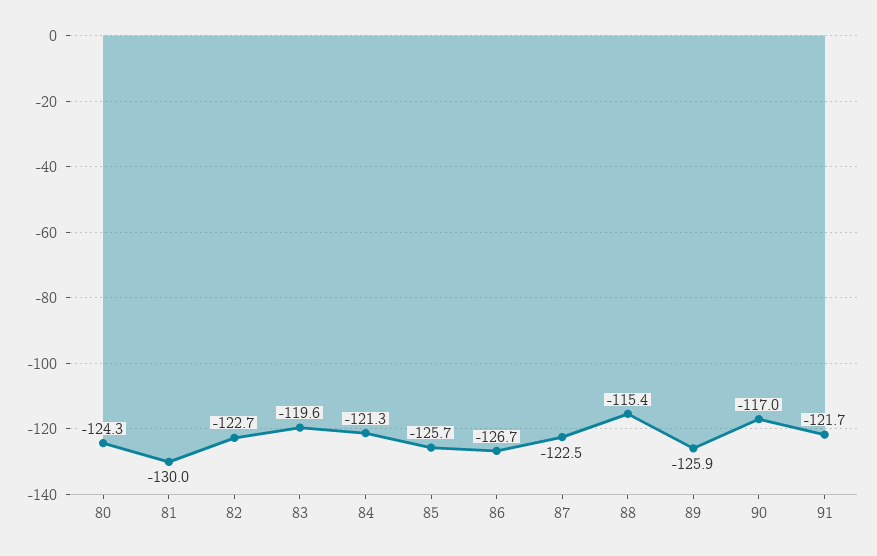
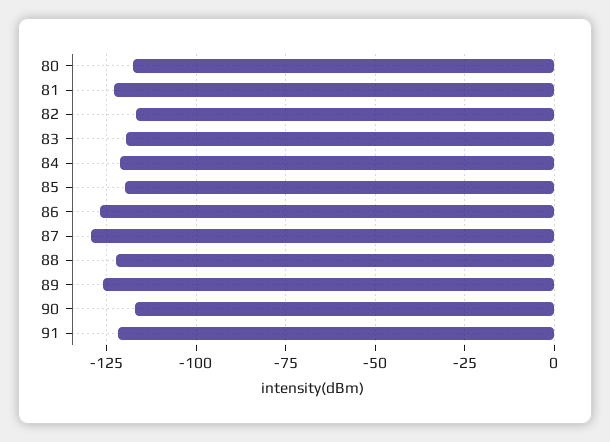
  {
-   "80": -124.3,
+   "80": -117.5,
-   "81": -130,
+   "81": -122.5,
-   "82": -122.7,
+   "82": -117.5,
    "83": -119.6,
    "84": -121.3,
-   "85": -125.7,
+   "85": -120,
    "86": -126.7,
-   "87": -122.5,
+   "87": -130,
-   "88": -115.4,
+   "88": -122.5,
    "89": -125.9,
    "90": -117,
    "91": -121.7
  }

